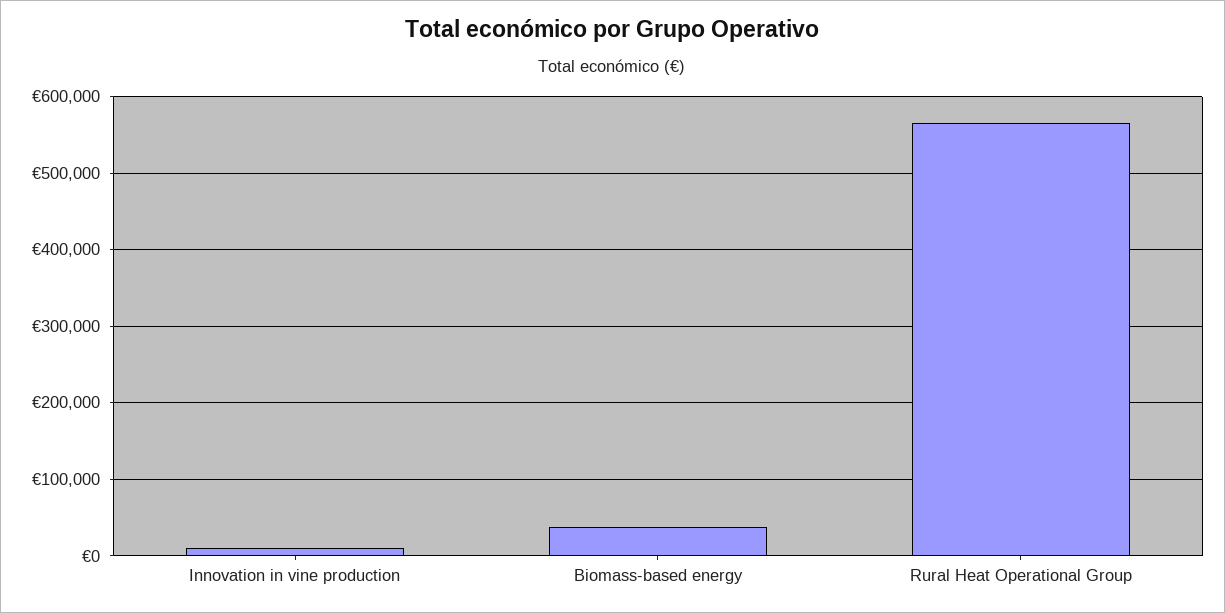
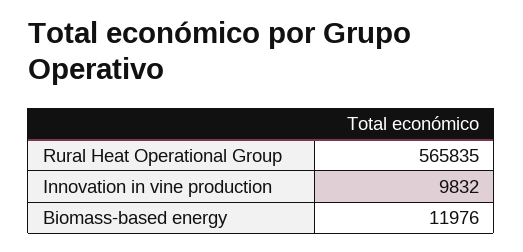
  {
    "Innovation in vine production": 9832,
-   "Biomass-based energy": 40000,
+   "Biomass-based energy": 11976,
    "Rural Heat Operational Group": 565835
  }

